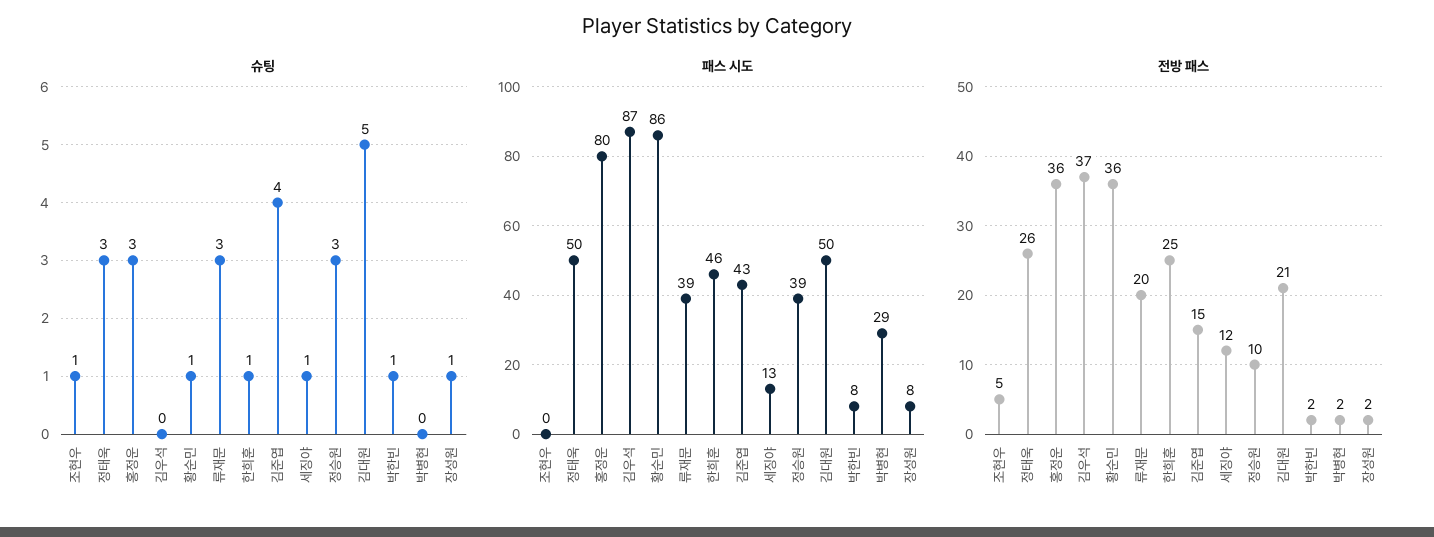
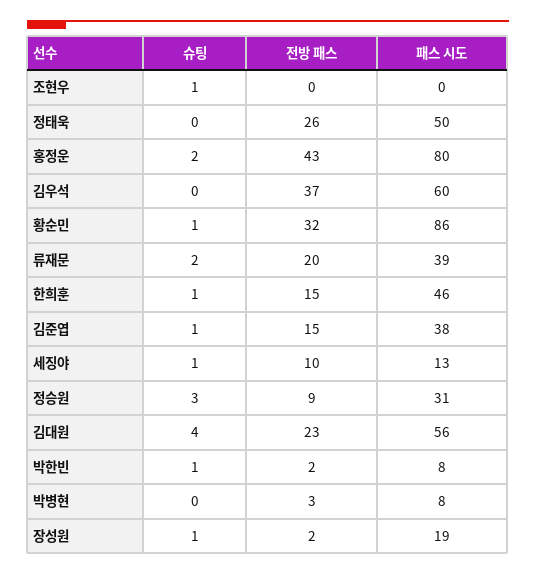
  {
    "슈팅": {
      "조현우": 1,
-     "정태욱": 3,
+     "정태욱": 0,
-     "홍정운": 3,
+     "홍정운": 2,
      "김우석": 0,
      "황순민": 1,
-     "류재문": 3,
+     "류재문": 2,
      "한희훈": 1,
-     "김준엽": 4,
+     "김준엽": 1,
      "세징야": 1,
      "정승원": 3,
-     "김대원": 5,
+     "김대원": 4,
      "박한빈": 1,
      "박병현": 0,
      "장성원": 1
    },
    "패스 시도": {
      "조현우": 0,
      "정태욱": 50,
      "홍정운": 80,
-     "김우석": 87,
+     "김우석": 60,
      "황순민": 86,
      "류재문": 39,
      "한희훈": 46,
-     "김준엽": 43,
+     "김준엽": 38,
      "세징야": 13,
-     "정승원": 39,
+     "정승원": 31,
-     "김대원": 50,
+     "김대원": 56,
      "박한빈": 8,
-     "박병현": 29,
+     "박병현": 8,
-     "장성원": 8
+     "장성원": 19
    },
    "전방 패스": {
-     "조현우": 5,
+     "조현우": 0,
      "정태욱": 26,
-     "홍정운": 36,
+     "홍정운": 43,
      "김우석": 37,
-     "황순민": 36,
+     "황순민": 32,
      "류재문": 20,
-     "한희훈": 25,
+     "한희훈": 15,
      "김준엽": 15,
-     "세징야": 12,
+     "세징야": 10,
-     "정승원": 10,
+     "정승원": 9,
-     "김대원": 21,
+     "김대원": 23,
      "박한빈": 2,
-     "박병현": 2,
+     "박병현": 3,
      "장성원": 2
    }
  }

